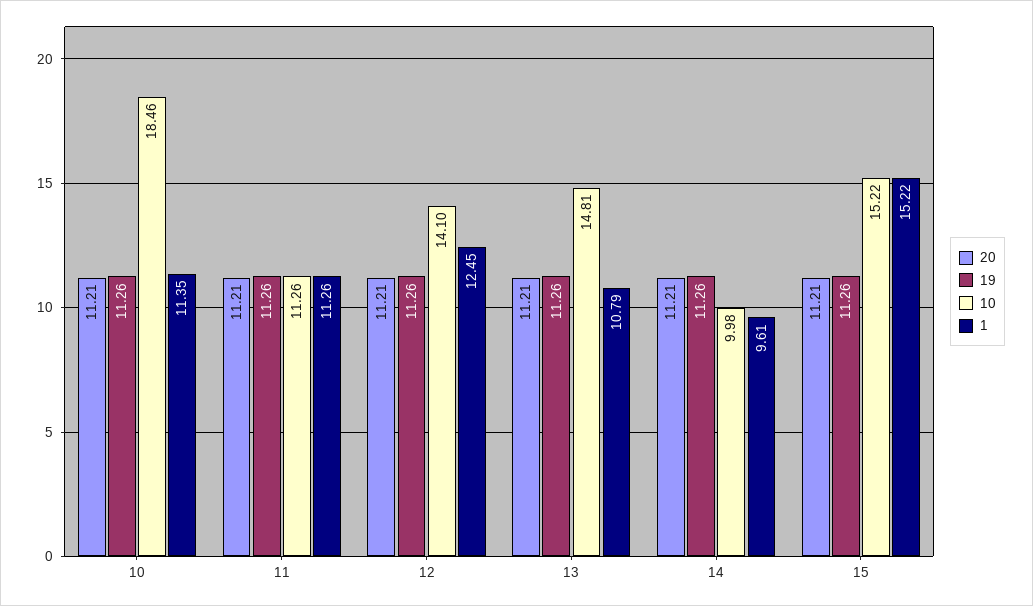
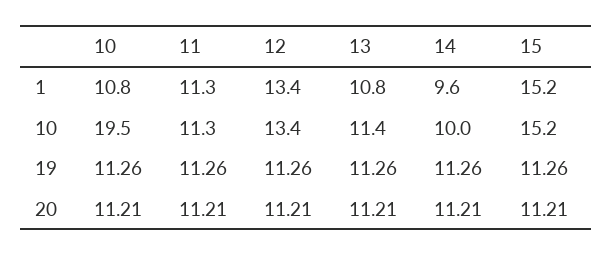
  {
    "20": {
      "10": 11.21,
      "11": 11.21,
      "12": 11.21,
      "13": 11.21,
      "14": 11.21,
      "15": 11.21
    },
    "19": {
      "10": 11.26,
      "11": 11.26,
      "12": 11.26,
      "13": 11.26,
      "14": 11.26,
      "15": 11.26
    },
    "10": {
-     "10": 18.46,
+     "10": 19.5,
      "11": 11.26,
-     "12": 14.1,
+     "12": 13.4,
-     "13": 14.81,
+     "13": 11.4,
      "14": 9.98,
      "15": 15.22
    },
    "1": {
-     "10": 11.35,
+     "10": 10.8,
      "11": 11.26,
-     "12": 12.45,
+     "12": 13.4,
      "13": 10.79,
      "14": 9.61,
      "15": 15.22
    }
  }

